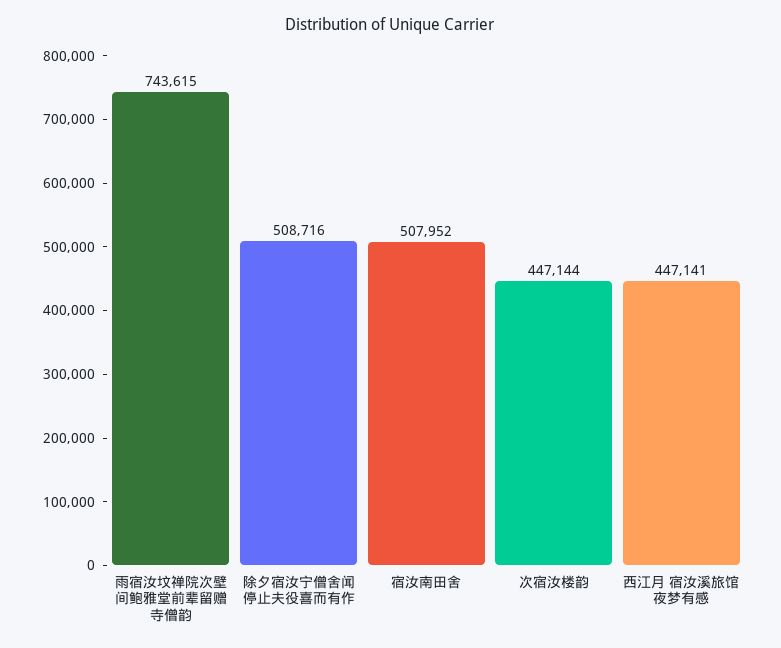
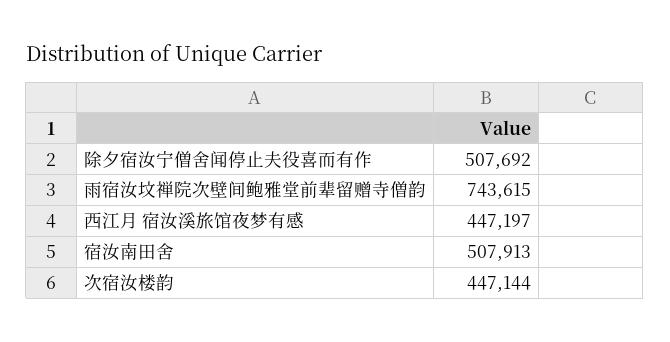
  {
    "雨宿汝坟禅院次壁间鲍雅堂前辈留赠寺僧韵": 743615,
-   "除夕宿汝宁僧舍闻停止夫役喜而有作": 508716,
+   "除夕宿汝宁僧舍闻停止夫役喜而有作": 507692,
-   "宿汝南田舍": 507952,
+   "宿汝南田舍": 507913,
    "次宿汝楼韵": 447144,
-   "西江月 宿汝溪旅馆夜梦有感": 447141
+   "西江月 宿汝溪旅馆夜梦有感": 447197
  }

